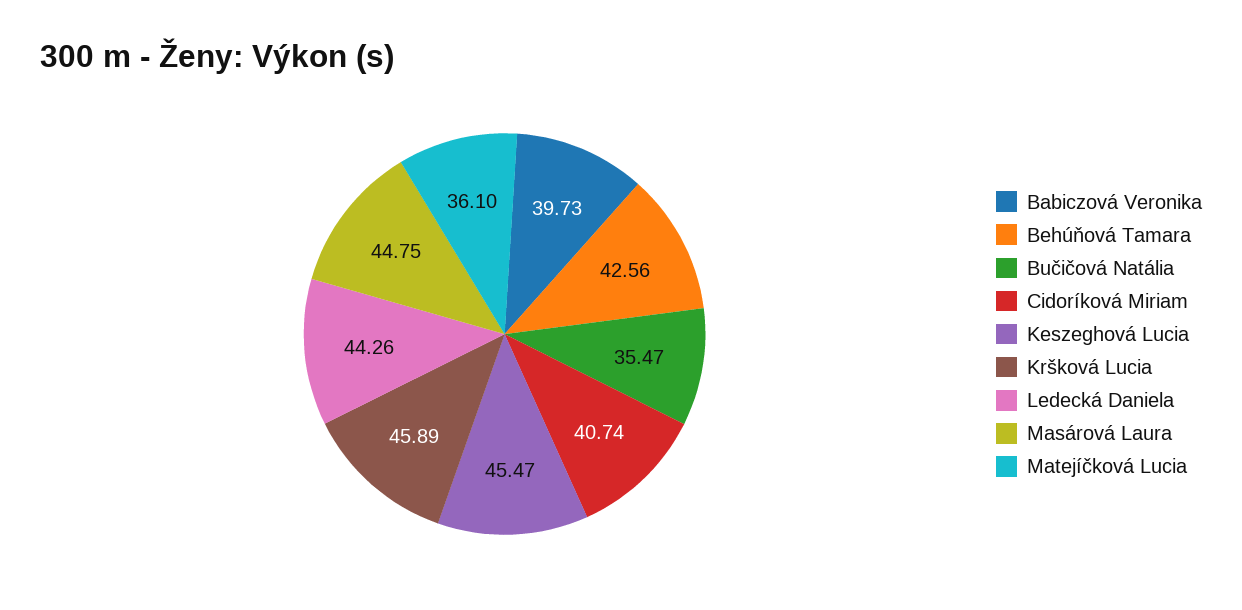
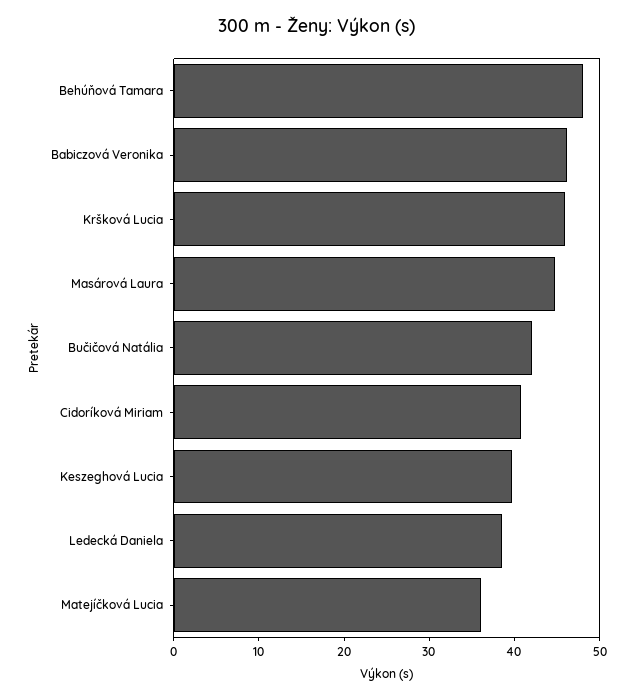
  {
-   "Babiczová Veronika": 39.73,
+   "Babiczová Veronika": 46,
-   "Behúňová Tamara": 42.56,
+   "Behúňová Tamara": 48,
-   "Bučičová Natália": 35.47,
+   "Bučičová Natália": 42,
    "Cidoríková Miriam": 40.74,
-   "Keszeghová Lucia": 45.47,
+   "Keszeghová Lucia": 40,
    "Kršková Lucia": 45.89,
-   "Ledecká Daniela": 44.26,
+   "Ledecká Daniela": 38,
    "Masárová Laura": 44.75,
    "Matejíčková Lucia": 36.1
  }

